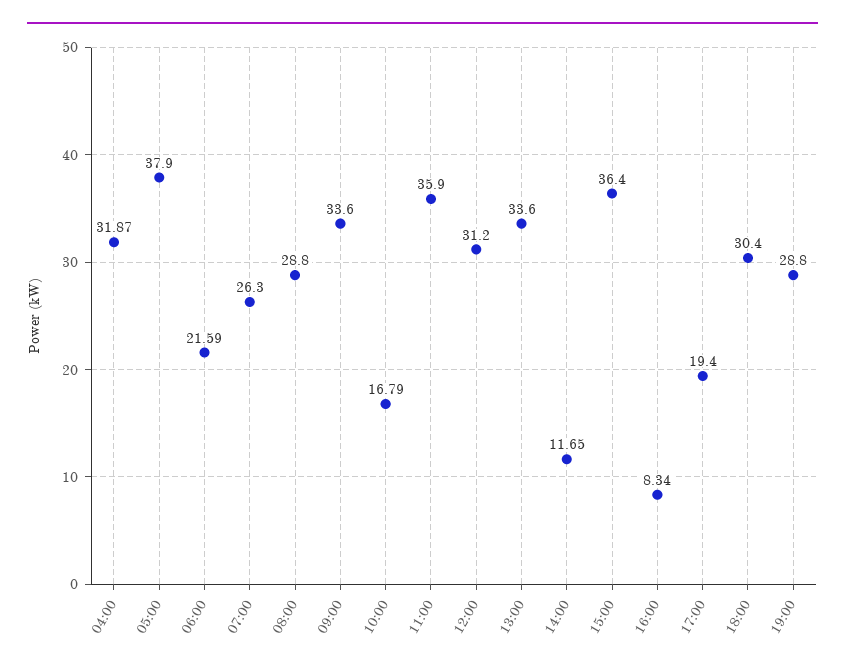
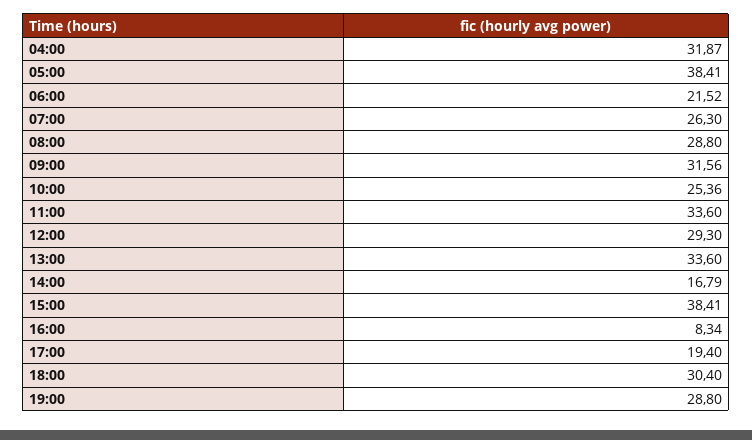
  {
    "04:00": 31.87,
-   "05:00": 37.9,
+   "05:00": 38.41,
-   "06:00": 21.59,
+   "06:00": 21.52,
    "07:00": 26.3,
    "08:00": 28.8,
-   "09:00": 33.6,
+   "09:00": 31.56,
-   "10:00": 16.79,
+   "10:00": 25.36,
-   "11:00": 35.9,
+   "11:00": 33.6,
-   "12:00": 31.2,
+   "12:00": 29.3,
    "13:00": 33.6,
-   "14:00": 11.65,
+   "14:00": 16.79,
-   "15:00": 36.4,
+   "15:00": 38.41,
    "16:00": 8.34,
    "17:00": 19.4,
    "18:00": 30.4,
    "19:00": 28.8
  }

